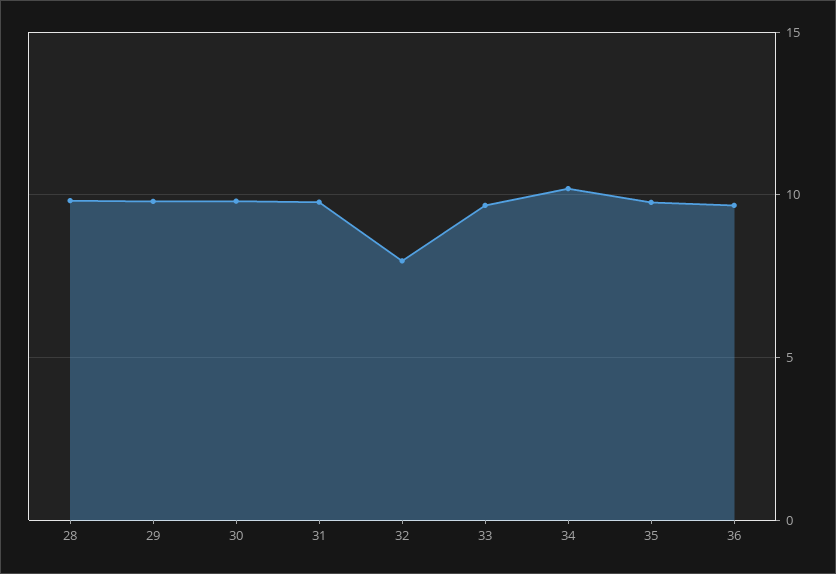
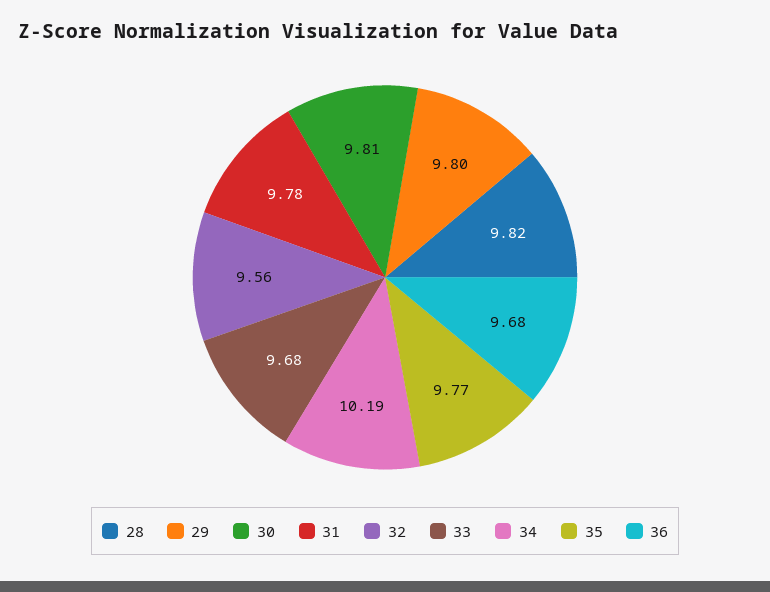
  {
    "28": 9.82,
    "29": 9.8,
    "30": 9.81,
    "31": 9.78,
-   "32": 8,
+   "32": 9.56,
    "33": 9.68,
    "34": 10.19,
    "35": 9.77,
    "36": 9.68
  }

